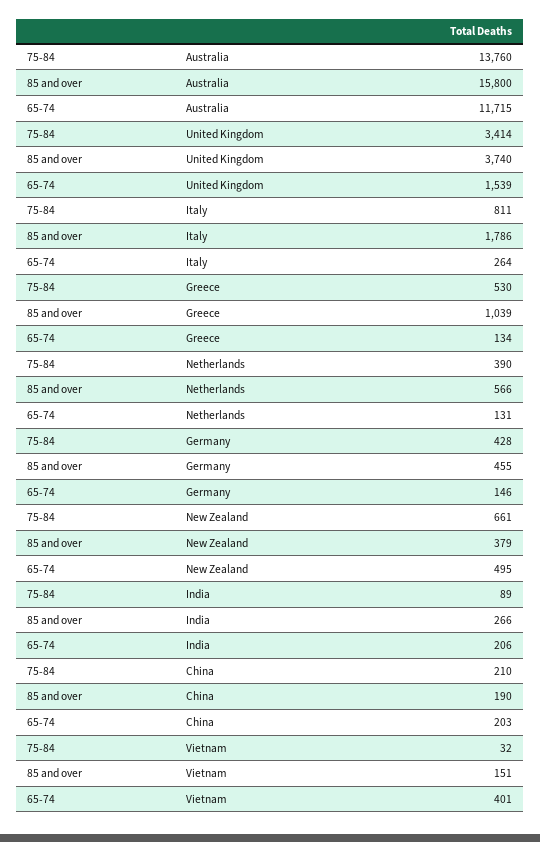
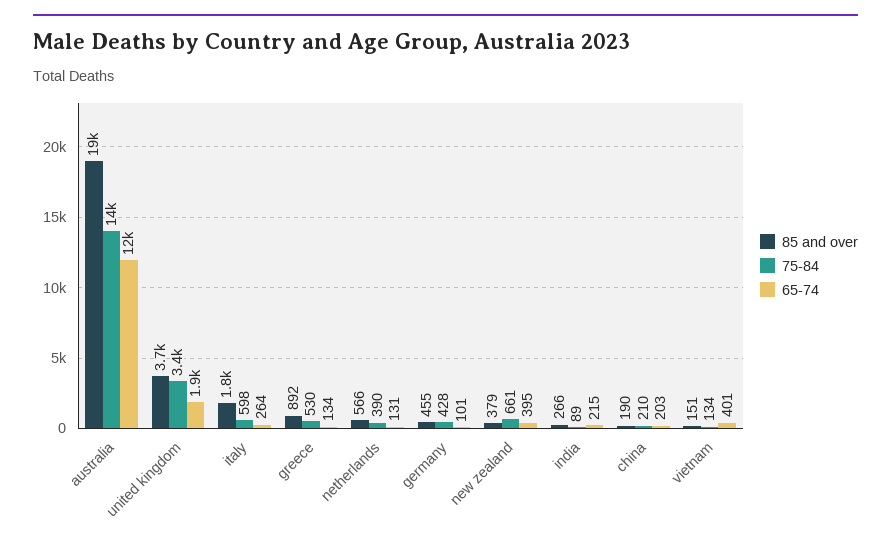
  {
    "75-84": {
      "Australia": 13760,
      "United Kingdom": 3414,
-     "Italy": 811,
+     "Italy": 598,
      "Greece": 530,
      "Netherlands": 390,
      "Germany": 428,
      "New Zealand": 661,
      "India": 89,
      "China": 210,
-     "Vietnam": 32
+     "Vietnam": 134
    },
    "85 and over": {
-     "Australia": 15800,
+     "Australia": 19000,
      "United Kingdom": 3740,
      "Italy": 1786,
-     "Greece": 1039,
+     "Greece": 892,
      "Netherlands": 566,
      "Germany": 455,
      "New Zealand": 379,
      "India": 266,
      "China": 190,
      "Vietnam": 151
    },
    "65-74": {
      "Australia": 11715,
-     "United Kingdom": 1539,
+     "United Kingdom": 1900,
      "Italy": 264,
      "Greece": 134,
      "Netherlands": 131,
-     "Germany": 146,
+     "Germany": 101,
-     "New Zealand": 495,
+     "New Zealand": 395,
-     "India": 206,
+     "India": 215,
      "China": 203,
      "Vietnam": 401
    }
  }

